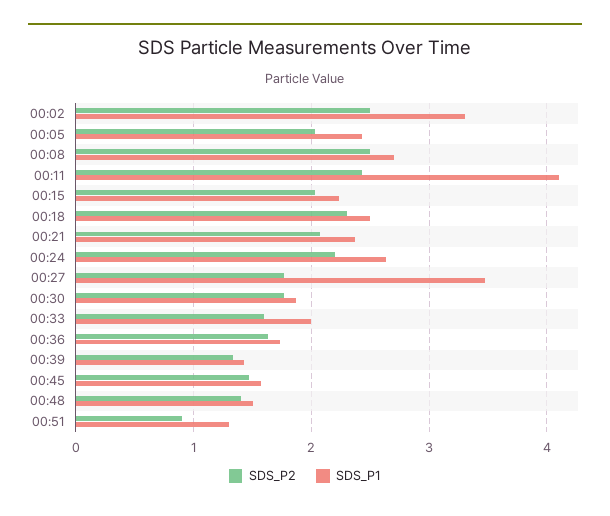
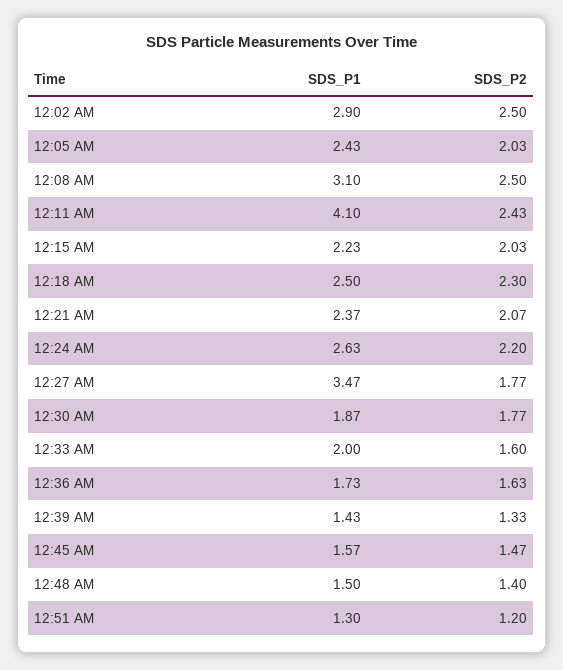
  {
    "SDS_P2": {
      "00:02": 2.5,
      "00:05": 2.03,
      "00:08": 2.5,
      "00:11": 2.43,
      "00:15": 2.03,
      "00:18": 2.3,
      "00:21": 2.07,
      "00:24": 2.2,
      "00:27": 1.77,
      "00:30": 1.77,
      "00:33": 1.6,
      "00:36": 1.63,
      "00:39": 1.33,
      "00:45": 1.47,
      "00:48": 1.4,
-     "00:51": 0.9
+     "00:51": 1.2
    },
    "SDS_P1": {
-     "00:02": 3.3,
+     "00:02": 2.9,
      "00:05": 2.43,
-     "00:08": 2.7,
+     "00:08": 3.1,
      "00:11": 4.1,
      "00:15": 2.23,
      "00:18": 2.5,
      "00:21": 2.37,
      "00:24": 2.63,
      "00:27": 3.47,
      "00:30": 1.87,
      "00:33": 2,
      "00:36": 1.73,
      "00:39": 1.43,
      "00:45": 1.57,
      "00:48": 1.5,
      "00:51": 1.3
    }
  }

